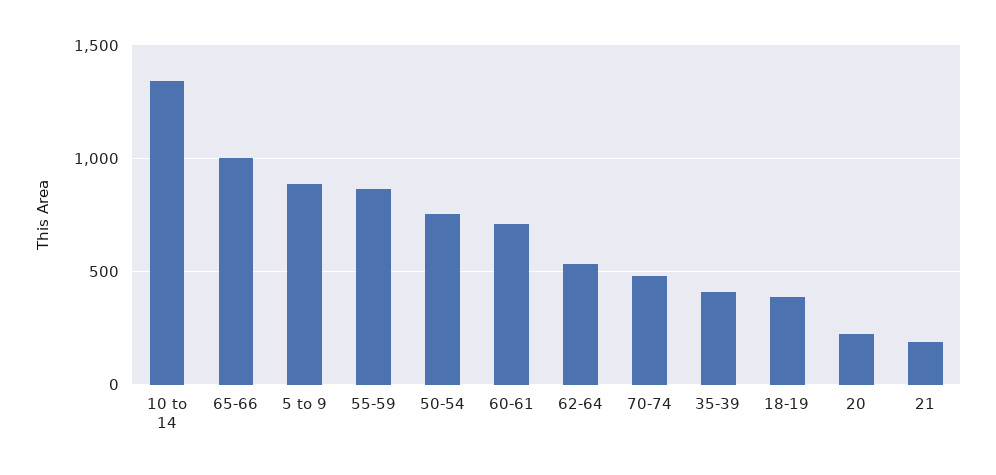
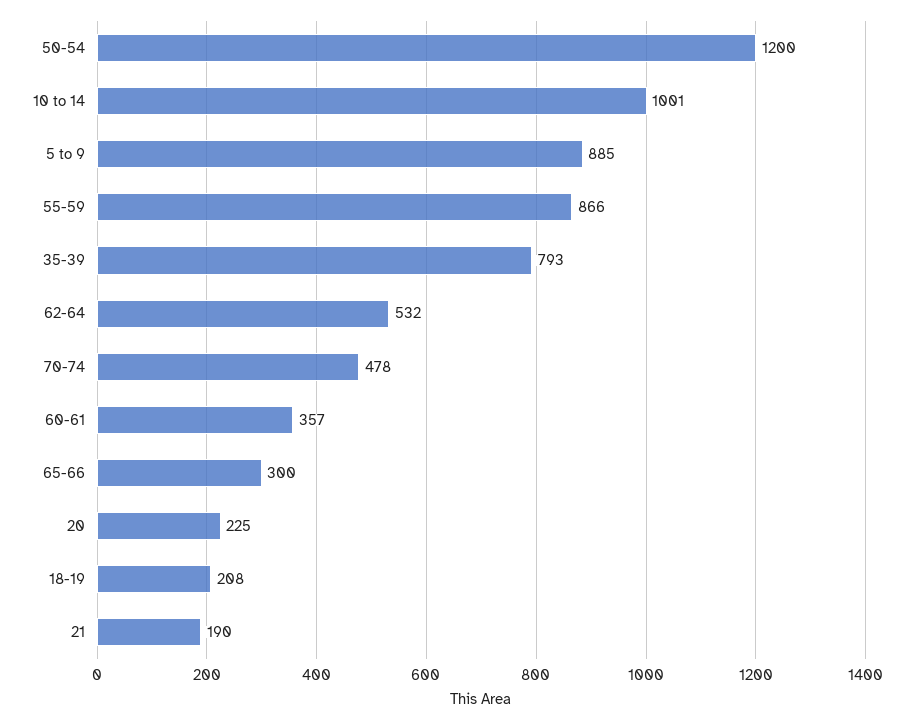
  {
-   "10 to 14": 1350,
+   "10 to 14": 1001,
-   "65-66": 1000,
+   "65-66": 300,
    "5 to 9": 885,
    "55-59": 866,
-   "50-54": 750,
+   "50-54": 1200,
-   "60-61": 700,
+   "60-61": 357,
    "62-64": 532,
    "70-74": 478,
-   "35-39": 400,
+   "35-39": 793,
-   "18-19": 400,
+   "18-19": 208,
    "20": 225,
    "21": 190
  }

